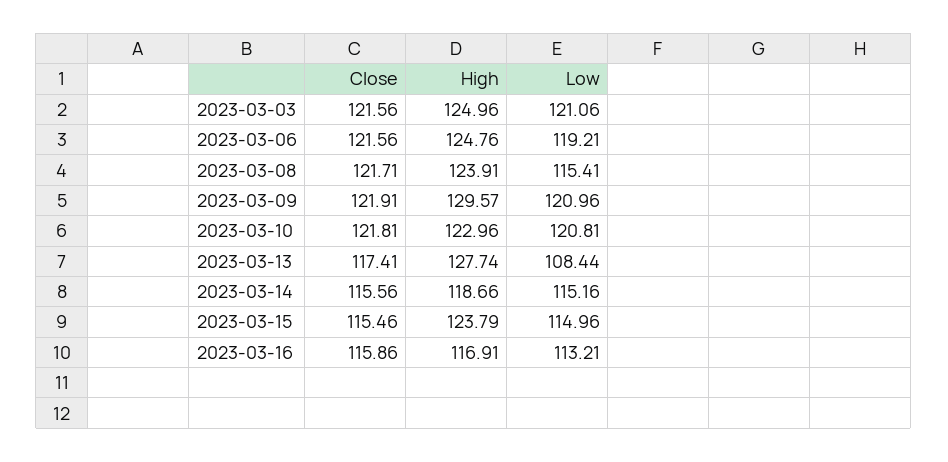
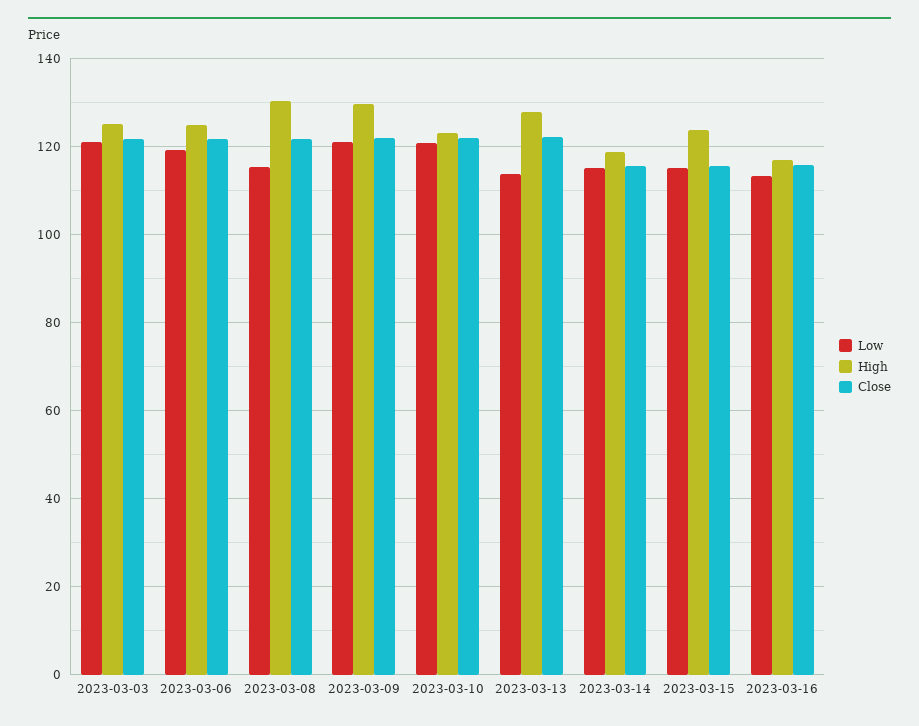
  {
    "Close": {
      "2023-03-03": 121.56,
      "2023-03-06": 121.56,
      "2023-03-08": 121.71,
      "2023-03-09": 121.91,
      "2023-03-10": 121.81,
-     "2023-03-13": 117.41,
+     "2023-03-13": 122,
      "2023-03-14": 115.56,
      "2023-03-15": 115.46,
      "2023-03-16": 115.86
    },
    "High": {
      "2023-03-03": 124.96,
      "2023-03-06": 124.76,
-     "2023-03-08": 123.91,
+     "2023-03-08": 130,
      "2023-03-09": 129.57,
      "2023-03-10": 122.96,
      "2023-03-13": 127.74,
      "2023-03-14": 118.66,
      "2023-03-15": 123.79,
      "2023-03-16": 116.91
    },
    "Low": {
      "2023-03-03": 121.06,
      "2023-03-06": 119.21,
      "2023-03-08": 115.41,
      "2023-03-09": 120.96,
      "2023-03-10": 120.81,
-     "2023-03-13": 108.44,
+     "2023-03-13": 114,
      "2023-03-14": 115.16,
      "2023-03-15": 114.96,
      "2023-03-16": 113.21
    }
  }

